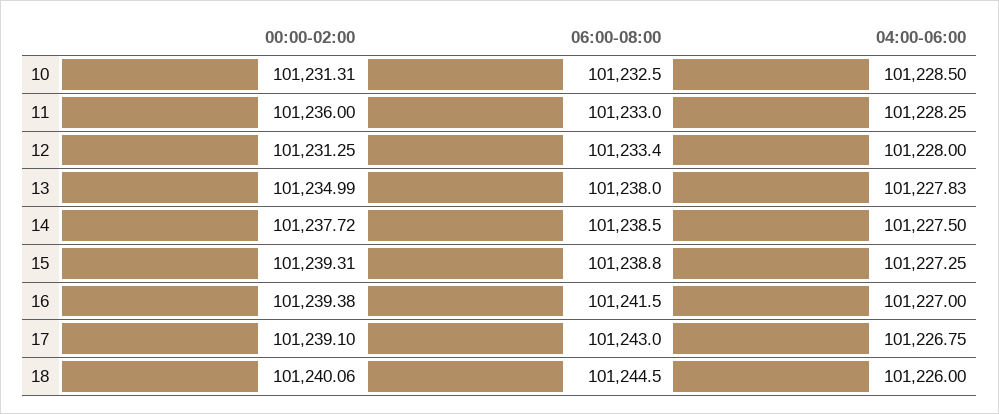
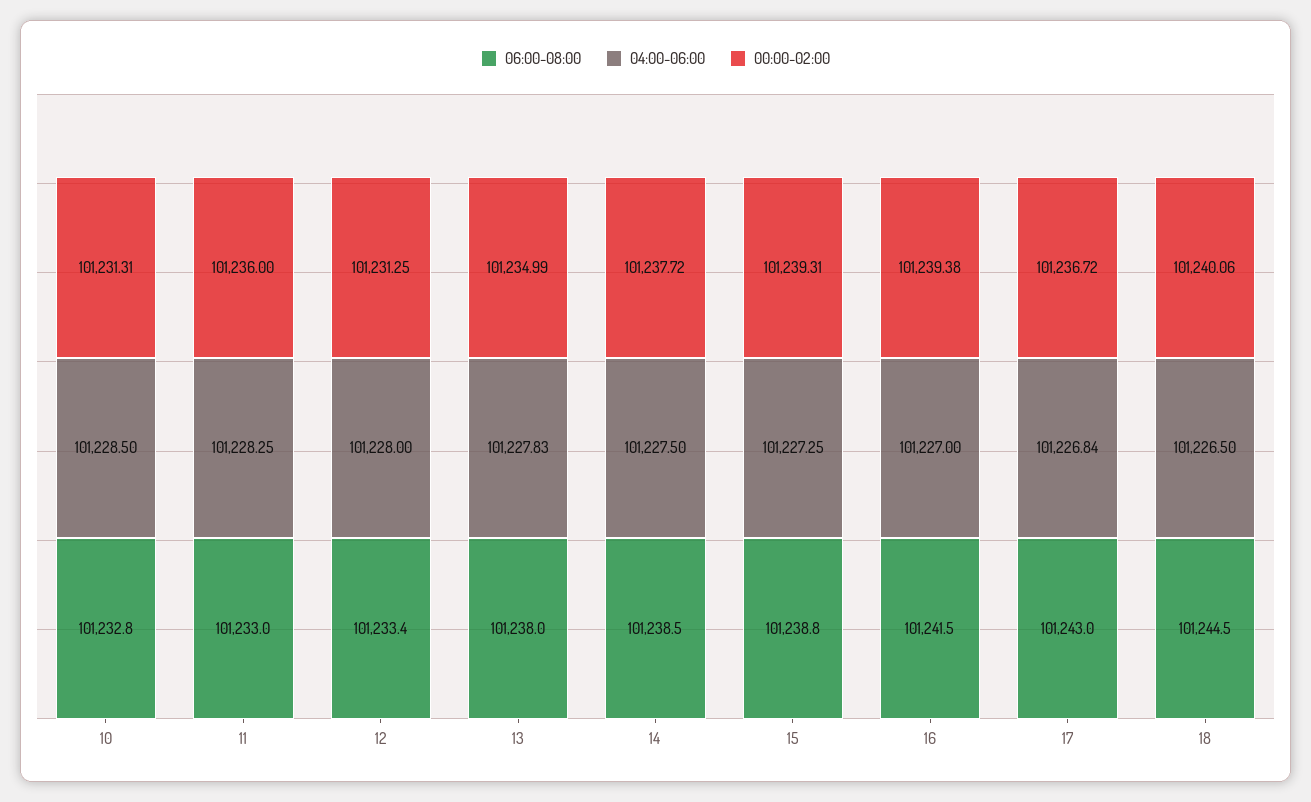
  {
    "00:00-02:00": {
      "10": 101231.31,
      "11": 101236,
      "12": 101231.25,
      "13": 101234.99,
      "14": 101237.72,
      "15": 101239.31,
      "16": 101239.38,
-     "17": 101239.1,
+     "17": 101236.72,
      "18": 101240.06
    },
    "06:00-08:00": {
-     "10": 101232.5,
+     "10": 101232.8,
      "11": 101233,
      "12": 101233.4,
      "13": 101238,
      "14": 101238.5,
      "15": 101238.8,
      "16": 101241.5,
      "17": 101243,
      "18": 101244.5
    },
    "04:00-06:00": {
      "10": 101228.5,
      "11": 101228.25,
      "12": 101228,
      "13": 101227.83,
      "14": 101227.5,
      "15": 101227.25,
      "16": 101227,
-     "17": 101226.75,
+     "17": 101226.84,
-     "18": 101226
+     "18": 101226.5
    }
  }

